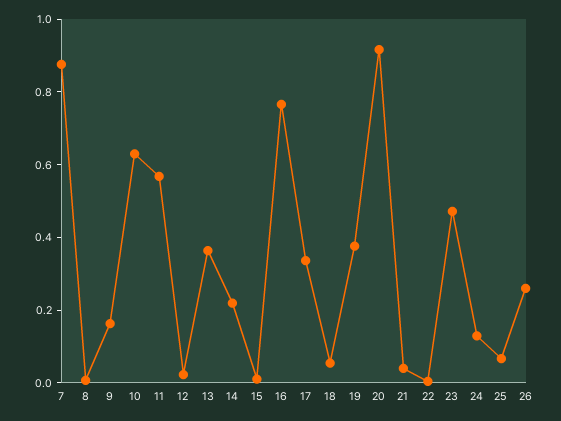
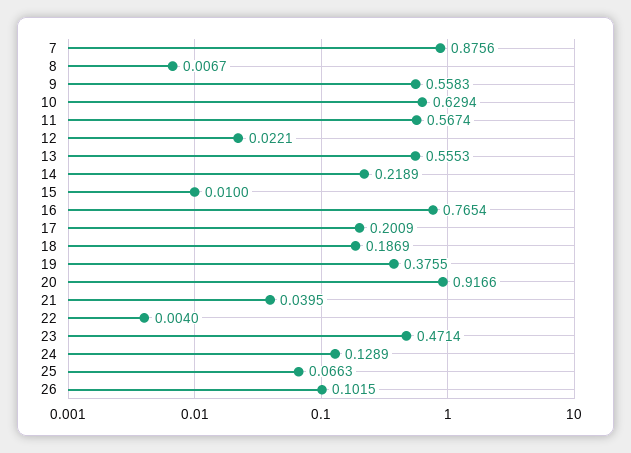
  {
    "7": 0.8756,
    "8": 0.0067,
-   "9": 0.15,
+   "9": 0.5583,
    "10": 0.6294,
    "11": 0.5674,
    "12": 0.0221,
-   "13": 0.35,
+   "13": 0.5553,
    "14": 0.2189,
    "15": 0.01,
    "16": 0.7654,
-   "17": 0.35,
+   "17": 0.2009,
-   "18": 0.05,
+   "18": 0.1869,
    "19": 0.3755,
    "20": 0.9166,
    "21": 0.0395,
    "22": 0.004,
    "23": 0.4714,
    "24": 0.1289,
    "25": 0.0663,
-   "26": 0.25
+   "26": 0.1015
  }

